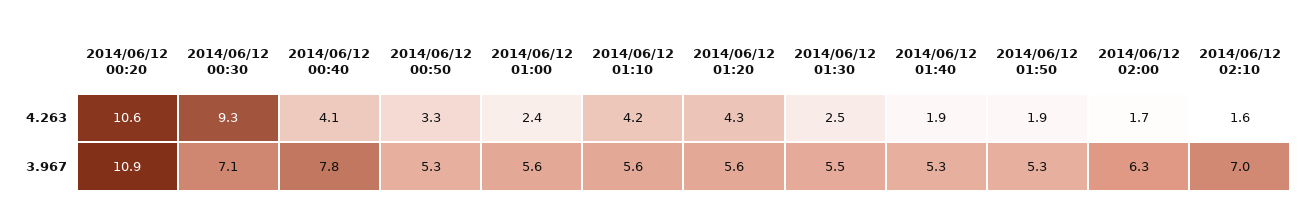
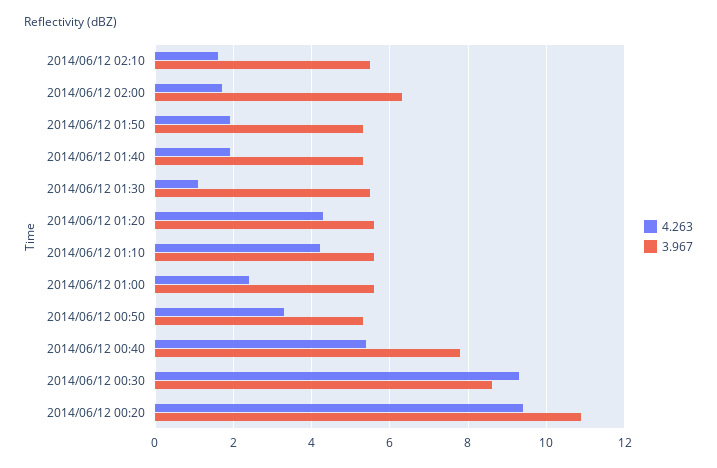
  {
    "4.263": {
-     "2014/06/12 00:20": 10.6,
+     "2014/06/12 00:20": 9.5,
      "2014/06/12 00:30": 9.3,
-     "2014/06/12 00:40": 4.1,
+     "2014/06/12 00:40": 5.5,
      "2014/06/12 00:50": 3.3,
      "2014/06/12 01:00": 2.4,
      "2014/06/12 01:10": 4.2,
      "2014/06/12 01:20": 4.3,
-     "2014/06/12 01:30": 2.5,
+     "2014/06/12 01:30": 1,
      "2014/06/12 01:40": 1.9,
      "2014/06/12 01:50": 1.9,
      "2014/06/12 02:00": 1.7,
      "2014/06/12 02:10": 1.6
    },
    "3.967": {
      "2014/06/12 00:20": 10.9,
-     "2014/06/12 00:30": 7.1,
+     "2014/06/12 00:30": 8.5,
      "2014/06/12 00:40": 7.8,
      "2014/06/12 00:50": 5.3,
      "2014/06/12 01:00": 5.6,
      "2014/06/12 01:10": 5.6,
      "2014/06/12 01:20": 5.6,
      "2014/06/12 01:30": 5.5,
      "2014/06/12 01:40": 5.3,
      "2014/06/12 01:50": 5.3,
      "2014/06/12 02:00": 6.3,
-     "2014/06/12 02:10": 7
+     "2014/06/12 02:10": 5.5
    }
  }

